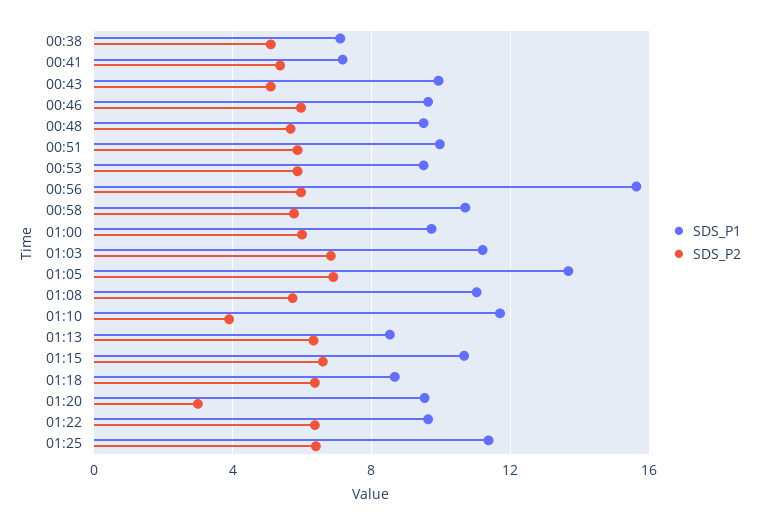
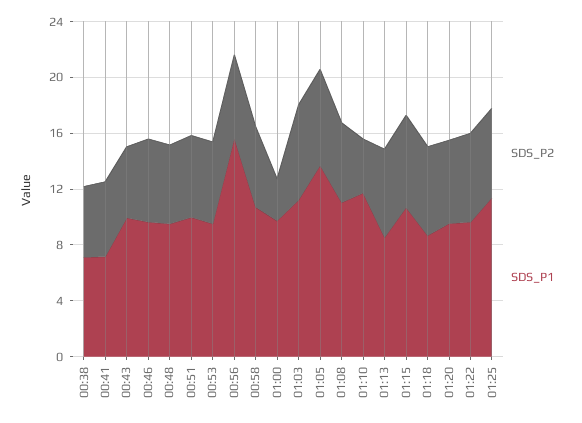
  {
    "SDS_P1": {
      "00:38": 7,
      "00:41": 7,
      "00:43": 10,
      "00:46": 9.5,
      "00:48": 9.5,
      "00:51": 10,
      "00:53": 9.5,
      "00:56": 15.5,
      "00:58": 10.5,
      "01:00": 9.5,
      "01:03": 11,
      "01:05": 13.5,
      "01:08": 11,
      "01:10": 11.5,
      "01:13": 8.5,
      "01:15": 10.5,
      "01:18": 8.5,
      "01:20": 9.5,
      "01:22": 9.5,
      "01:25": 11.5
    },
    "SDS_P2": {
      "00:38": 5,
      "00:41": 5.5,
      "00:43": 5,
      "00:46": 6,
      "00:48": 5.5,
      "00:51": 6,
      "00:53": 6,
      "00:56": 6,
      "00:58": 6,
-     "01:00": 6,
+     "01:00": 3,
      "01:03": 7,
      "01:05": 7,
      "01:08": 5.5,
      "01:10": 4,
      "01:13": 6.5,
      "01:15": 6.5,
      "01:18": 6.5,
-     "01:20": 3,
+     "01:20": 6,
      "01:22": 6.5,
      "01:25": 6.5
    }
  }

